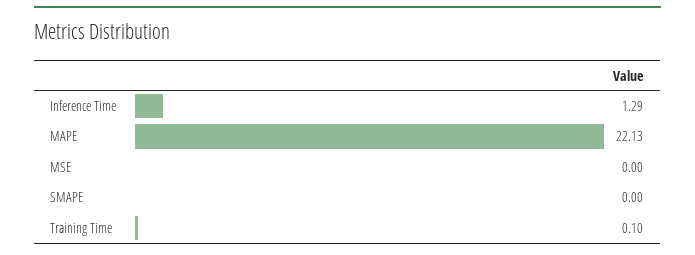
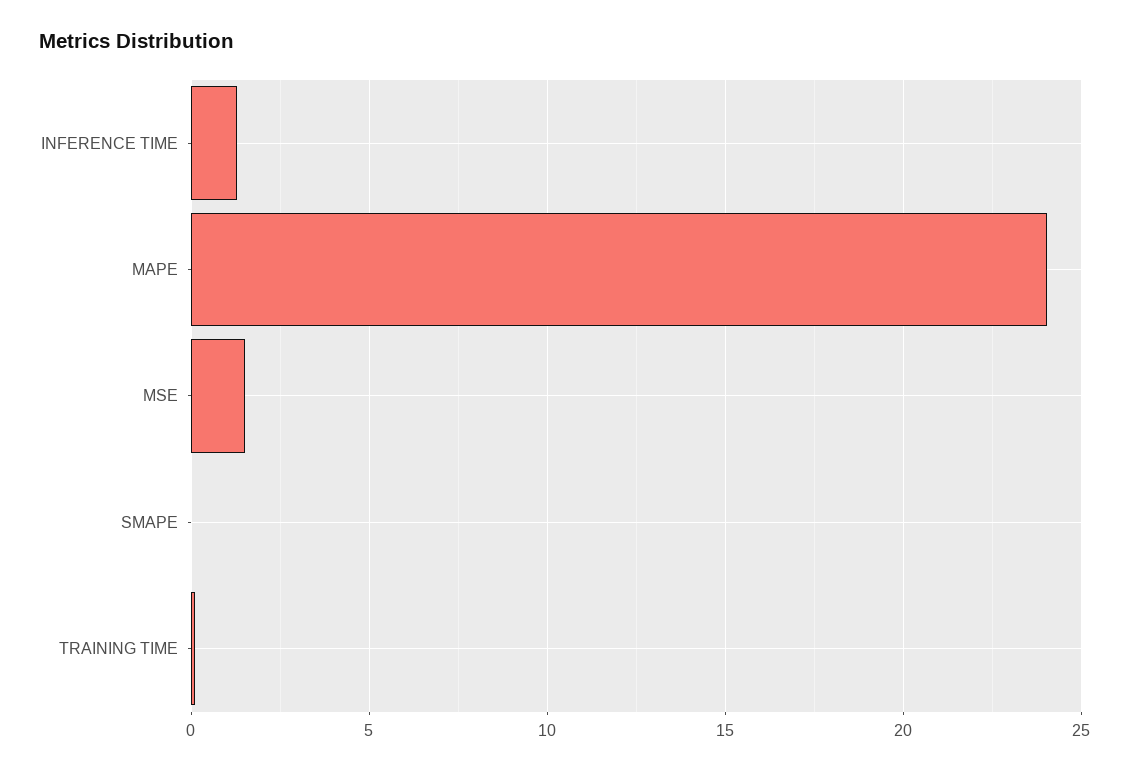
  {
    "Inference Time": 1.29,
-   "MAPE": 22.13,
+   "MAPE": 24,
-   "MSE": 0,
+   "MSE": 1.5,
    "SMAPE": 0,
    "Training Time": 0.1
  }

